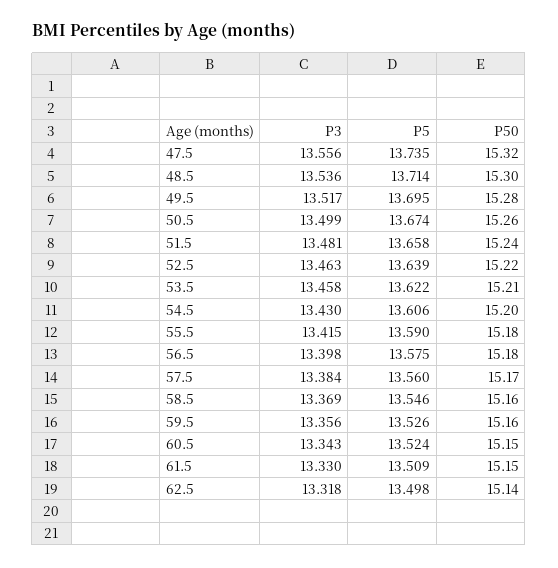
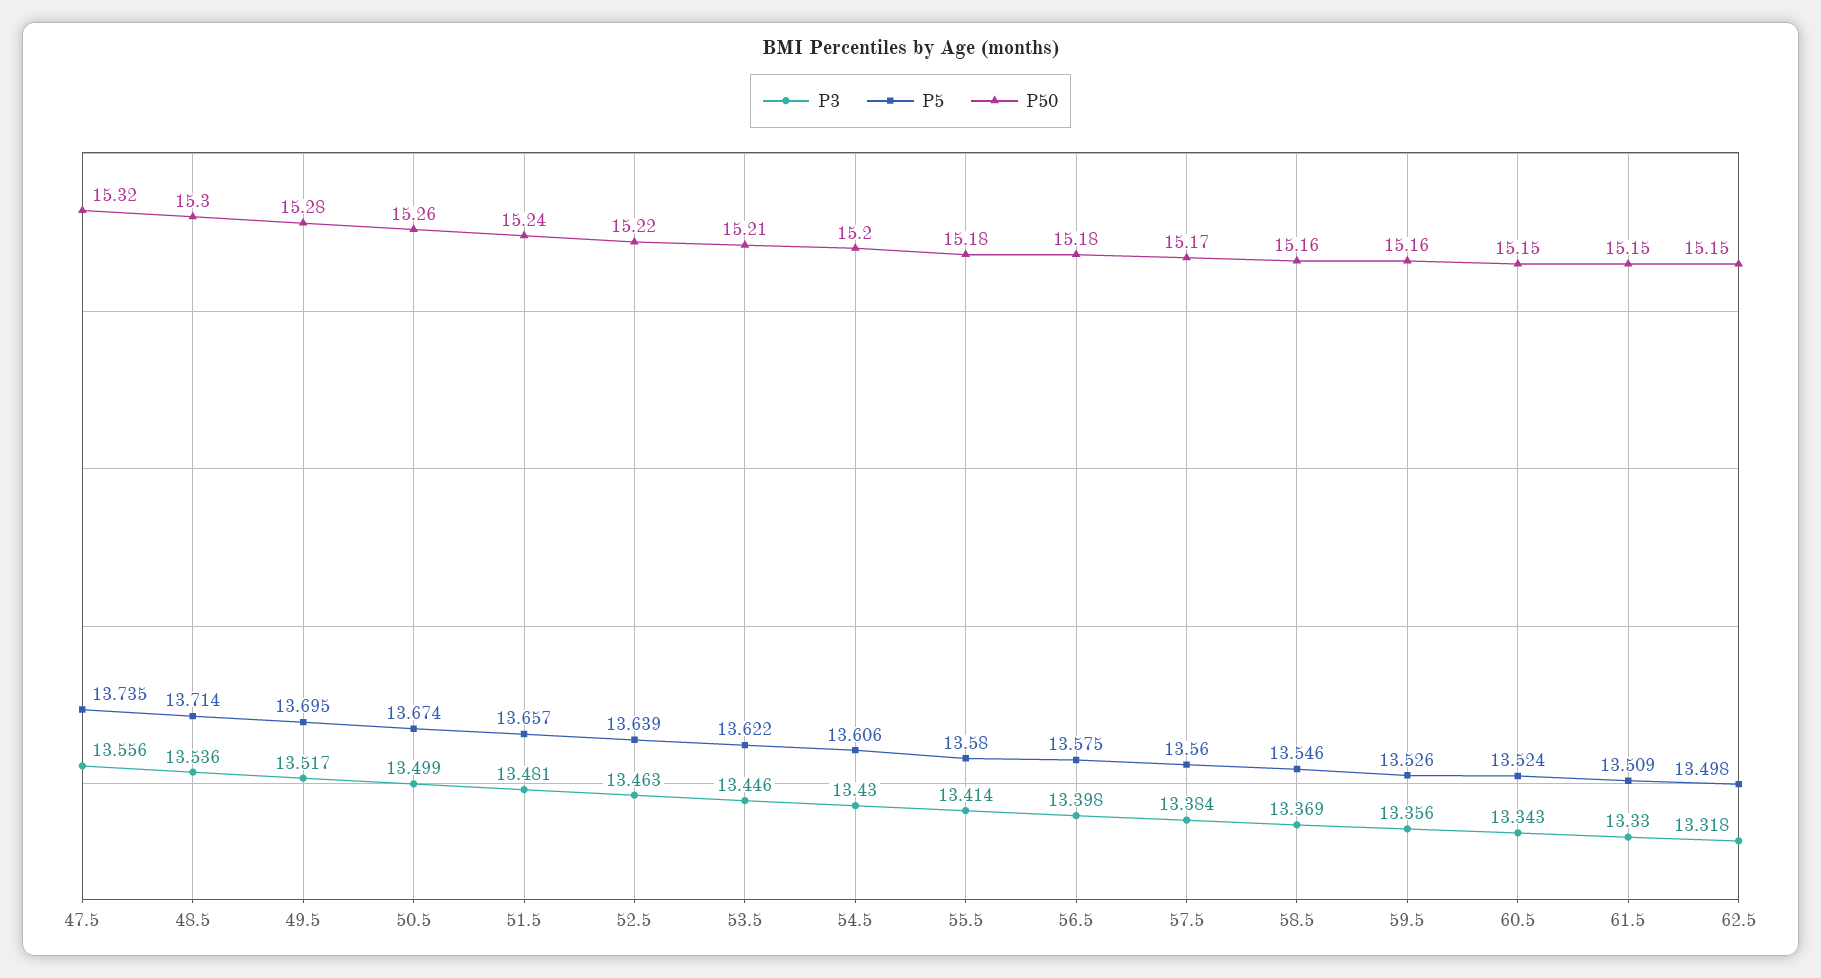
  {
    "P3": {
      "47.5": 13.556,
      "48.5": 13.536,
      "49.5": 13.517,
      "50.5": 13.499,
      "51.5": 13.481,
      "52.5": 13.463,
-     "53.5": 13.458,
+     "53.5": 13.446,
      "54.5": 13.43,
-     "55.5": 13.415,
+     "55.5": 13.414,
      "56.5": 13.398,
      "57.5": 13.384,
      "58.5": 13.369,
      "59.5": 13.356,
      "60.5": 13.343,
      "61.5": 13.33,
      "62.5": 13.318
    },
    "P5": {
      "47.5": 13.735,
      "48.5": 13.714,
      "49.5": 13.695,
      "50.5": 13.674,
-     "51.5": 13.658,
+     "51.5": 13.657,
      "52.5": 13.639,
      "53.5": 13.622,
      "54.5": 13.606,
-     "55.5": 13.59,
+     "55.5": 13.58,
      "56.5": 13.575,
      "57.5": 13.56,
      "58.5": 13.546,
      "59.5": 13.526,
      "60.5": 13.524,
      "61.5": 13.509,
      "62.5": 13.498
    },
    "P50": {
      "47.5": 15.32,
      "48.5": 15.3,
      "49.5": 15.28,
      "50.5": 15.26,
      "51.5": 15.24,
      "52.5": 15.22,
      "53.5": 15.21,
      "54.5": 15.2,
      "55.5": 15.18,
      "56.5": 15.18,
      "57.5": 15.17,
      "58.5": 15.16,
      "59.5": 15.16,
      "60.5": 15.15,
      "61.5": 15.15,
-     "62.5": 15.14
+     "62.5": 15.15
    }
  }

